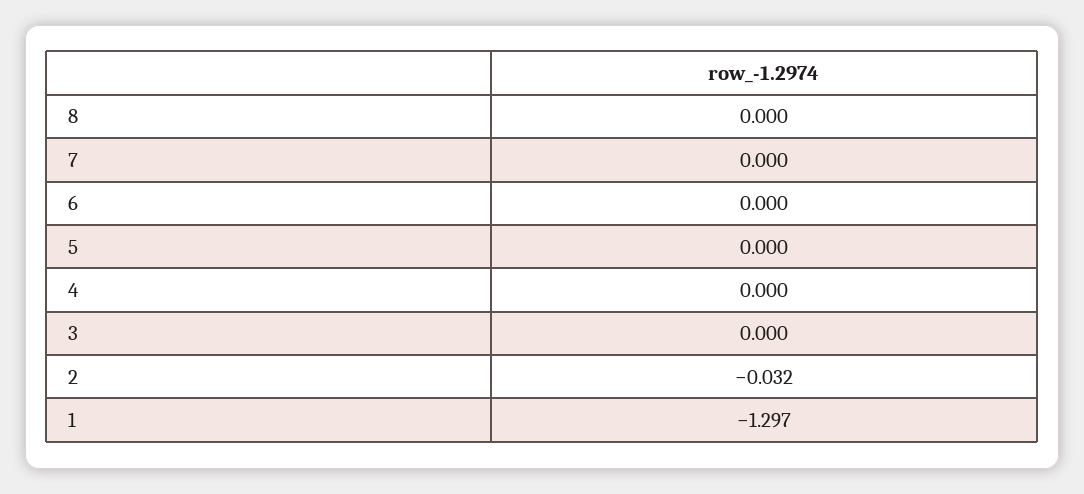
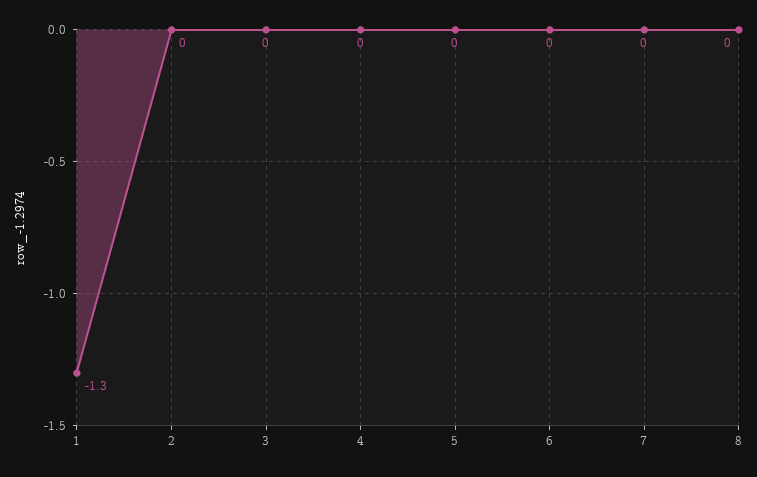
  {
    "8": 0,
    "7": 0,
    "6": 0,
    "5": 0,
    "4": 0,
    "3": 0,
-   "2": -0.032,
+   "2": 0,
    "1": -1.297
  }

